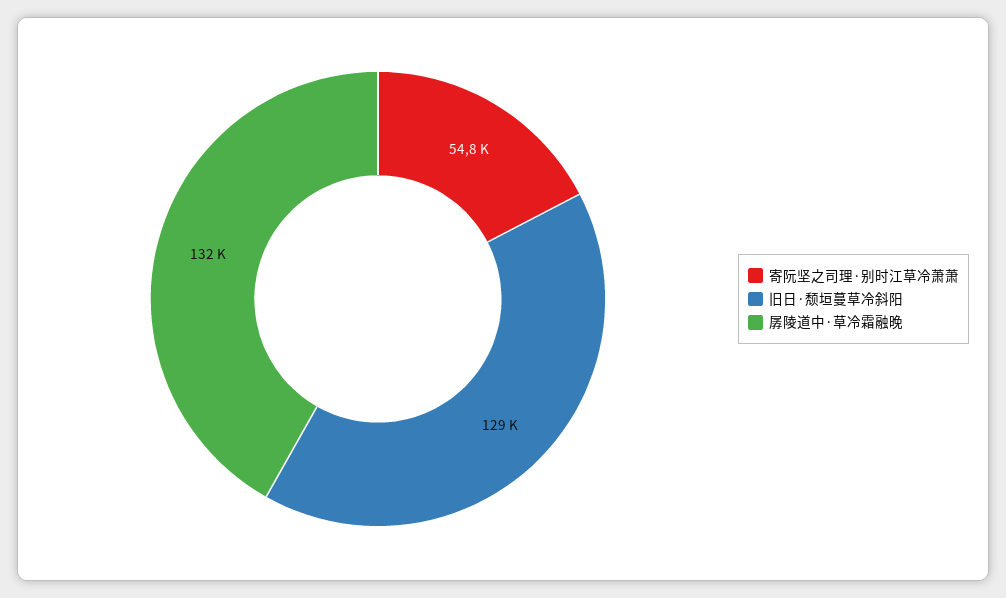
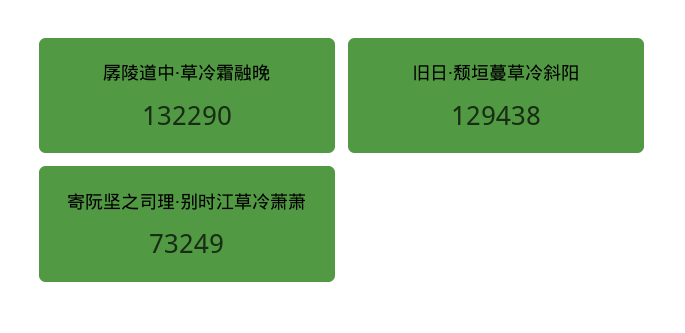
  {
-   "寄阮坚之司理·别时江草冷萧萧": 54800,
+   "寄阮坚之司理·别时江草冷萧萧": 73249,
    "旧日·颓垣蔓草冷斜阳": 129438,
    "孱陵道中·草冷霜融晚": 132290
  }

